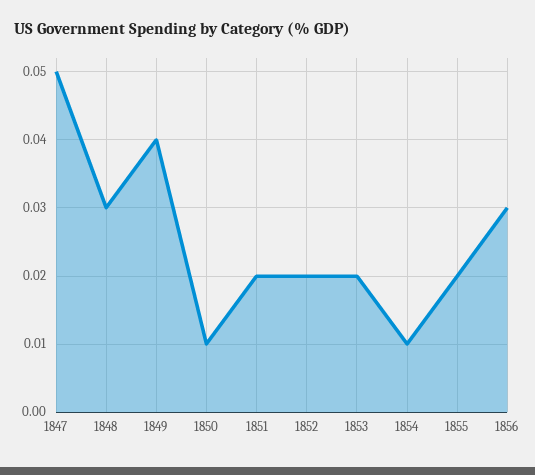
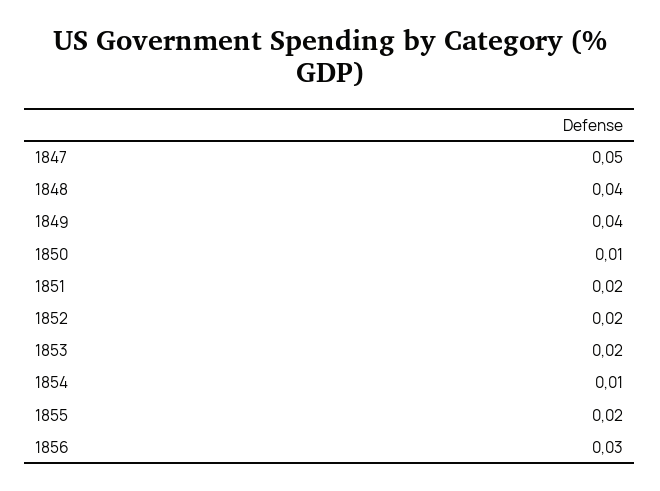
  {
    "1847": 0.05,
-   "1848": 0.03,
+   "1848": 0.04,
    "1849": 0.04,
    "1850": 0.01,
    "1851": 0.02,
    "1852": 0.02,
    "1853": 0.02,
    "1854": 0.01,
    "1855": 0.02,
    "1856": 0.03
  }

